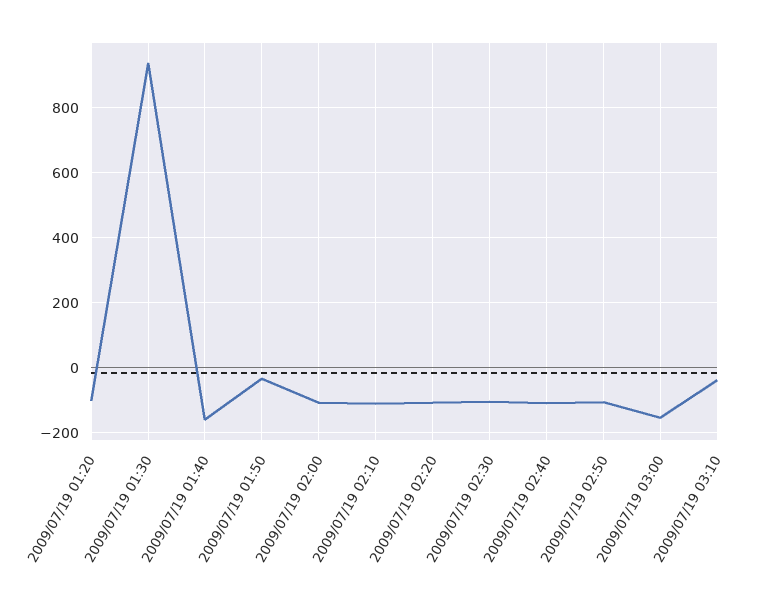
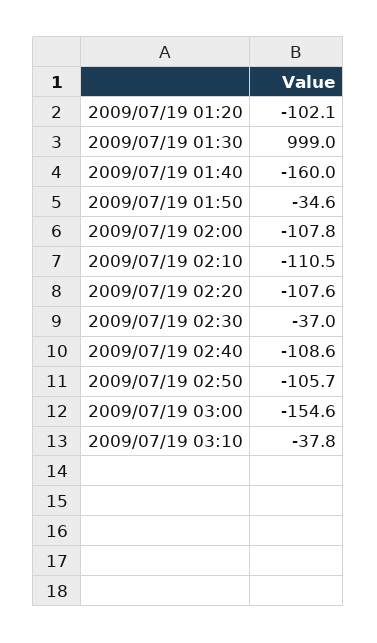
  {
    "2009/07/19 01:20": -102.1,
-   "2009/07/19 01:30": 940,
+   "2009/07/19 01:30": 999,
    "2009/07/19 01:40": -160,
    "2009/07/19 01:50": -34.6,
    "2009/07/19 02:00": -107.8,
    "2009/07/19 02:10": -110.5,
    "2009/07/19 02:20": -107.6,
-   "2009/07/19 02:30": -100,
+   "2009/07/19 02:30": -37,
    "2009/07/19 02:40": -108.6,
    "2009/07/19 02:50": -105.7,
    "2009/07/19 03:00": -154.6,
    "2009/07/19 03:10": -37.8
  }

